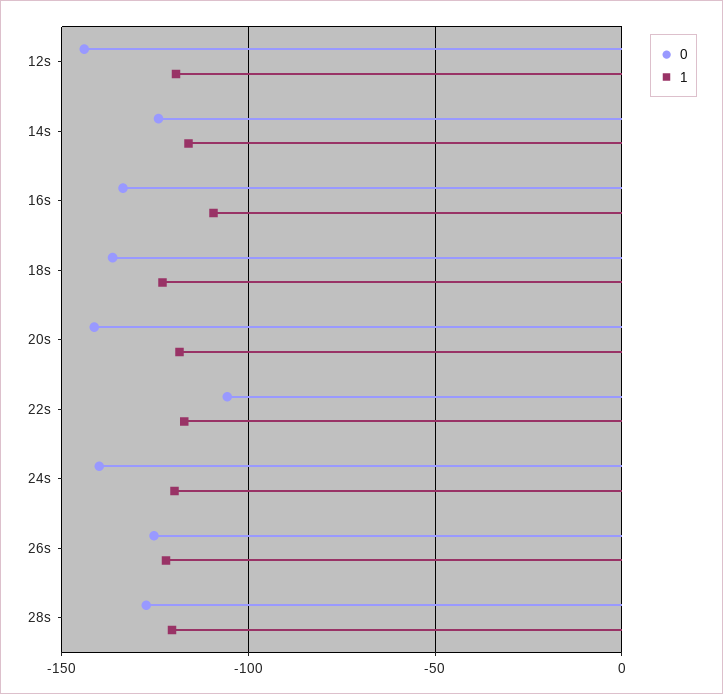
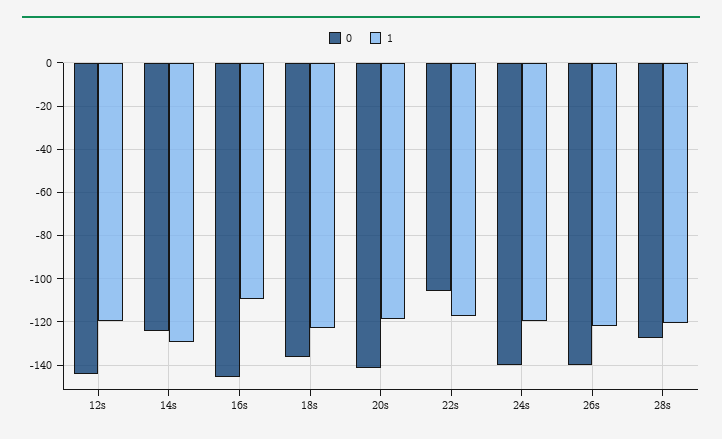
  {
    "0": {
      "12s": -145,
      "14s": -125,
-     "16s": -135,
+     "16s": -145,
      "18s": -135,
      "20s": -140,
      "22s": -105,
      "24s": -140,
-     "26s": -125,
+     "26s": -140,
      "28s": -125
    },
    "1": {
      "12s": -120,
-     "14s": -115,
+     "14s": -130,
      "16s": -110,
      "18s": -125,
      "20s": -120,
      "22s": -115,
      "24s": -120,
      "26s": -120,
      "28s": -120
    }
  }

